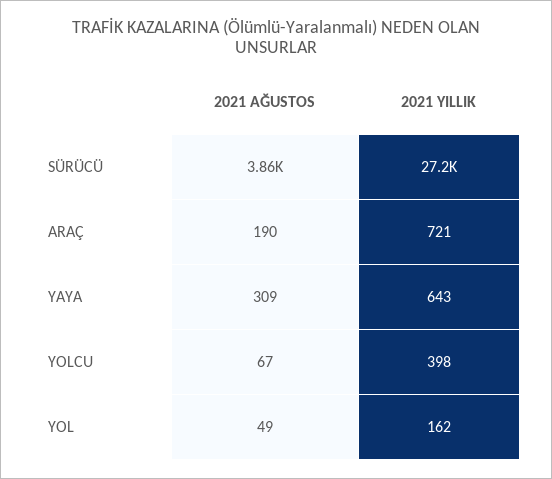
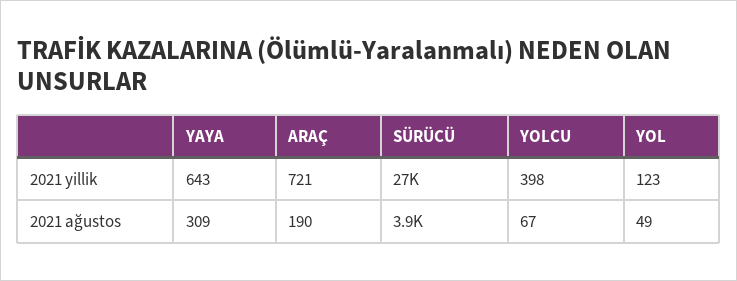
  {
    "2021 AĞUSTOS": {
      "SÜRÜCÜ": 3860,
      "ARAÇ": 190,
      "YAYA": 309,
      "YOLCU": 67,
      "YOL": 49
    },
    "2021 YILLIK": {
      "SÜRÜCÜ": 27200,
      "ARAÇ": 721,
      "YAYA": 643,
      "YOLCU": 398,
-     "YOL": 162
+     "YOL": 123
    }
  }

